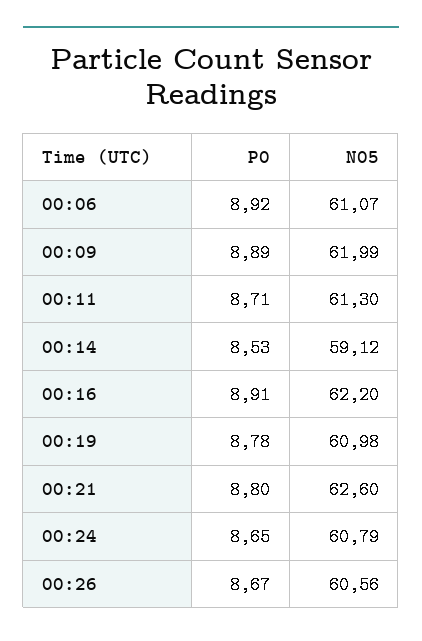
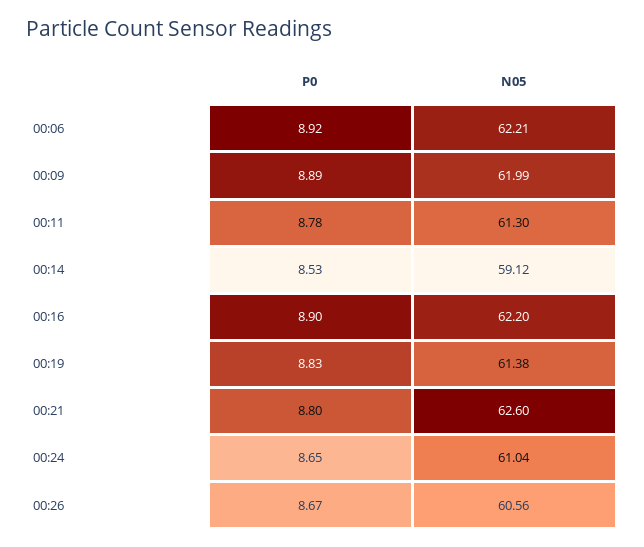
  {
    "P0": {
      "00:06": 8.92,
      "00:09": 8.89,
-     "00:11": 8.71,
+     "00:11": 8.78,
      "00:14": 8.53,
-     "00:16": 8.91,
+     "00:16": 8.9,
-     "00:19": 8.78,
+     "00:19": 8.83,
      "00:21": 8.8,
      "00:24": 8.65,
      "00:26": 8.67
    },
    "N05": {
-     "00:06": 61.07,
+     "00:06": 62.21,
      "00:09": 61.99,
      "00:11": 61.3,
      "00:14": 59.12,
      "00:16": 62.2,
-     "00:19": 60.98,
+     "00:19": 61.38,
      "00:21": 62.6,
-     "00:24": 60.79,
+     "00:24": 61.04,
      "00:26": 60.56
    }
  }

